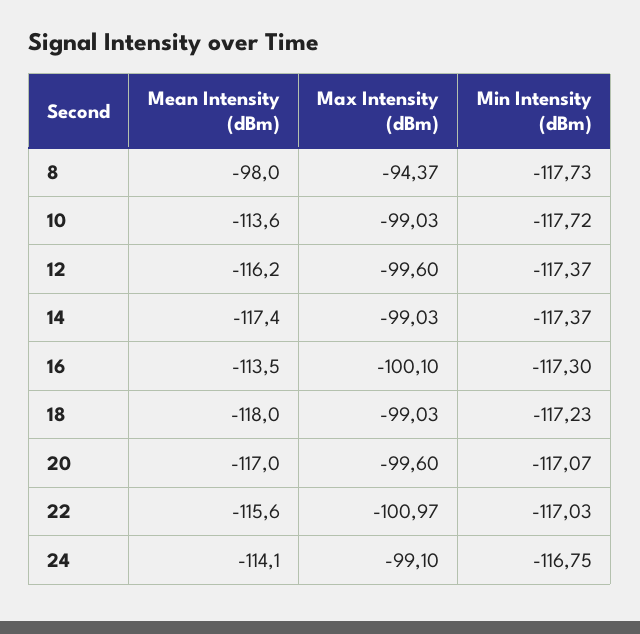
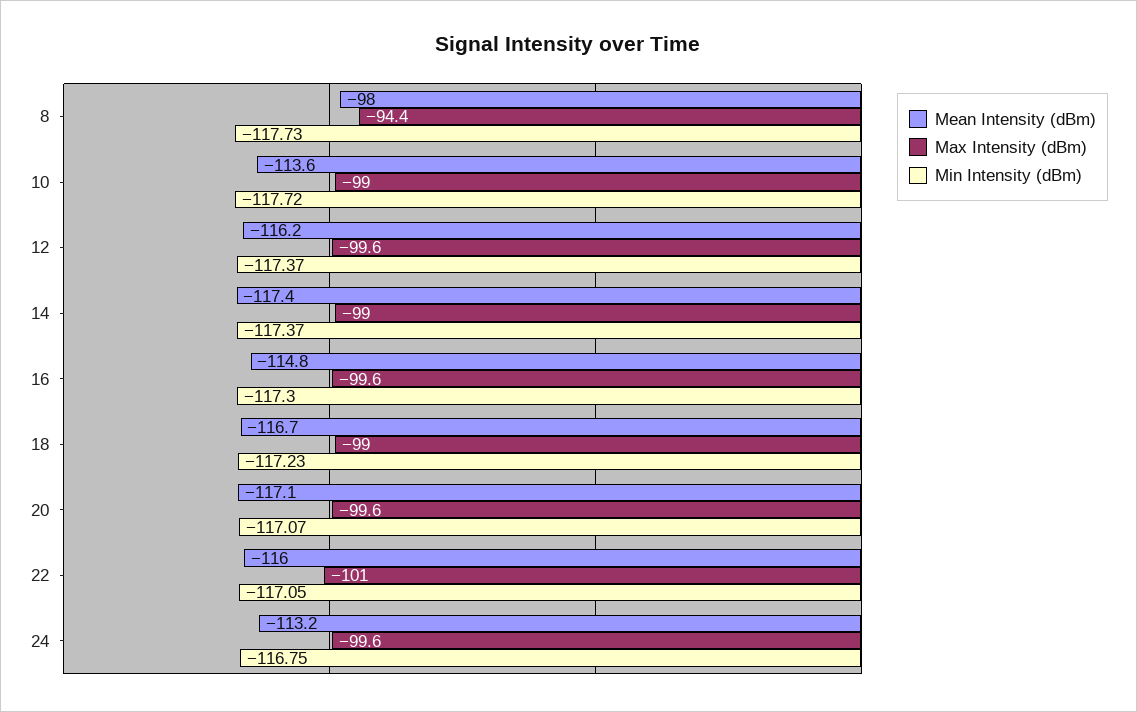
  {
    "Mean Intensity (dBm)": {
      "8": -98,
      "10": -113.6,
      "12": -116.2,
      "14": -117.4,
-     "16": -113.5,
+     "16": -114.8,
-     "18": -118,
+     "18": -116.7,
-     "20": -117,
+     "20": -117.1,
-     "22": -115.6,
+     "22": -116,
-     "24": -114.1
+     "24": -113.2
    },
    "Max Intensity (dBm)": {
      "8": -94.37,
      "10": -99.03,
      "12": -99.6,
      "14": -99.03,
-     "16": -100.1,
+     "16": -99.6,
      "18": -99.03,
      "20": -99.6,
      "22": -100.97,
-     "24": -99.1
+     "24": -99.6
    },
    "Min Intensity (dBm)": {
      "8": -117.73,
      "10": -117.72,
      "12": -117.37,
      "14": -117.37,
      "16": -117.3,
      "18": -117.23,
      "20": -117.07,
-     "22": -117.03,
+     "22": -117.05,
      "24": -116.75
    }
  }

